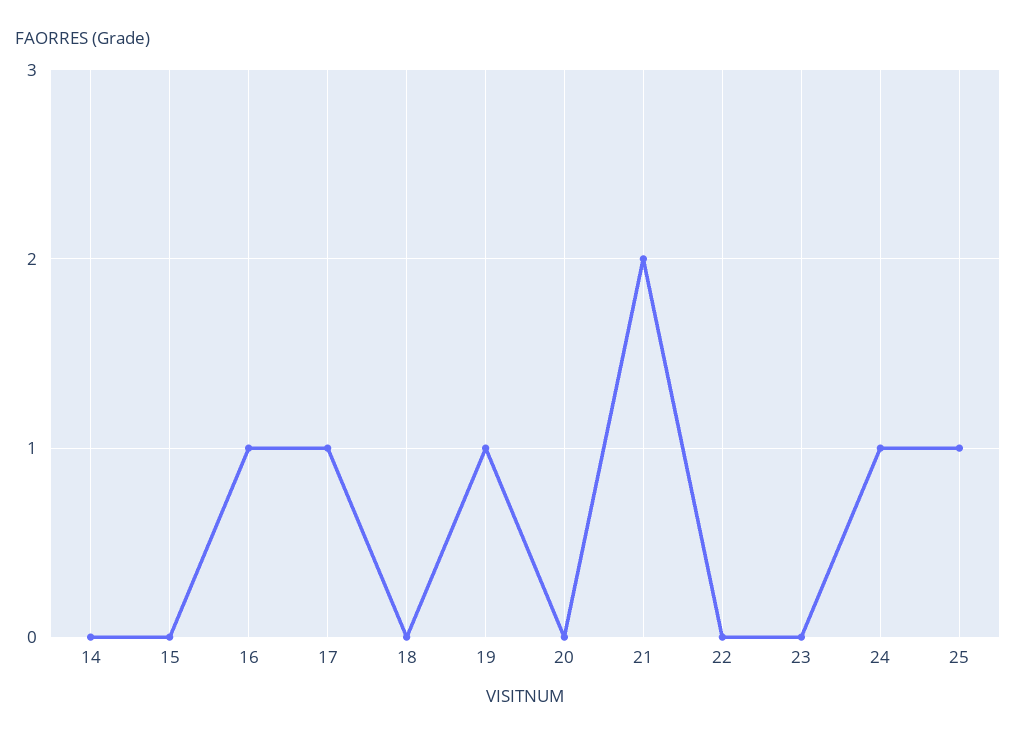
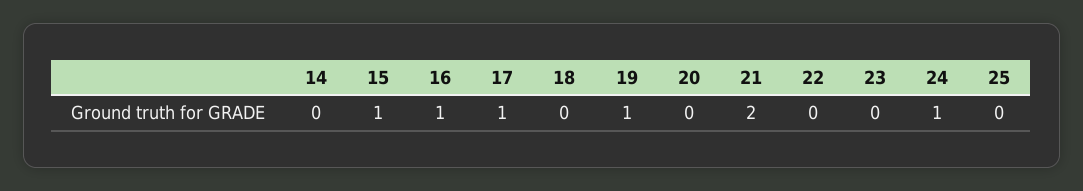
  {
    "14": 0,
-   "15": 0,
+   "15": 1,
    "16": 1,
    "17": 1,
    "18": 0,
    "19": 1,
    "20": 0,
    "21": 2,
    "22": 0,
    "23": 0,
    "24": 1,
-   "25": 1
+   "25": 0
  }

